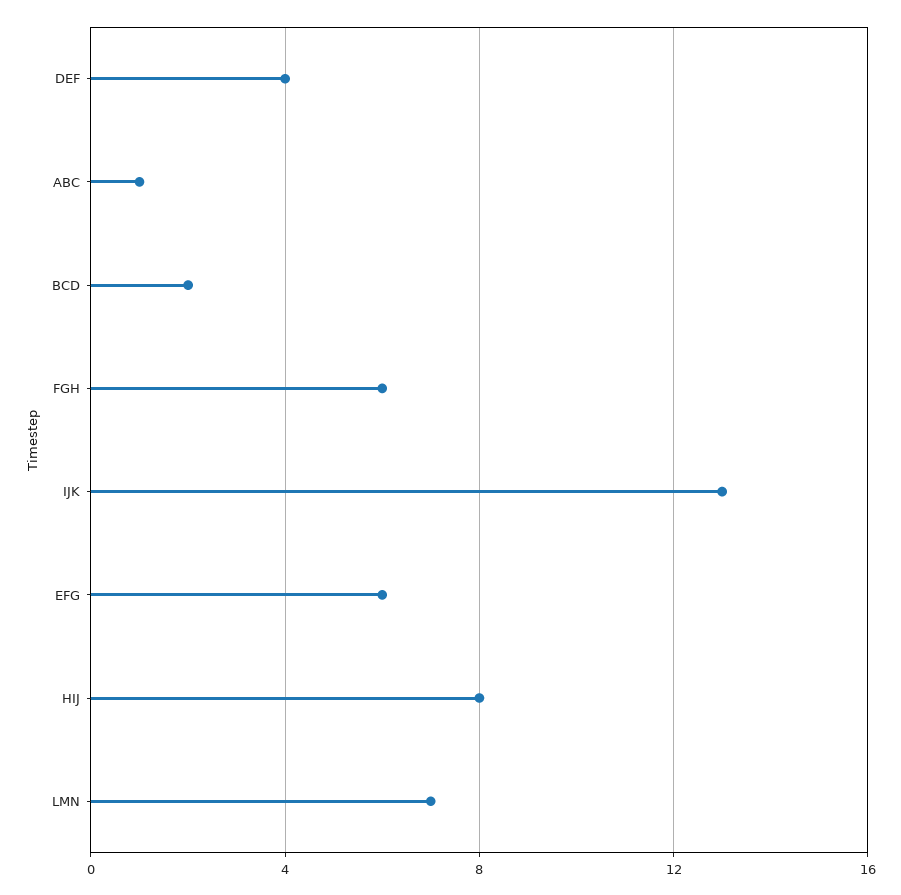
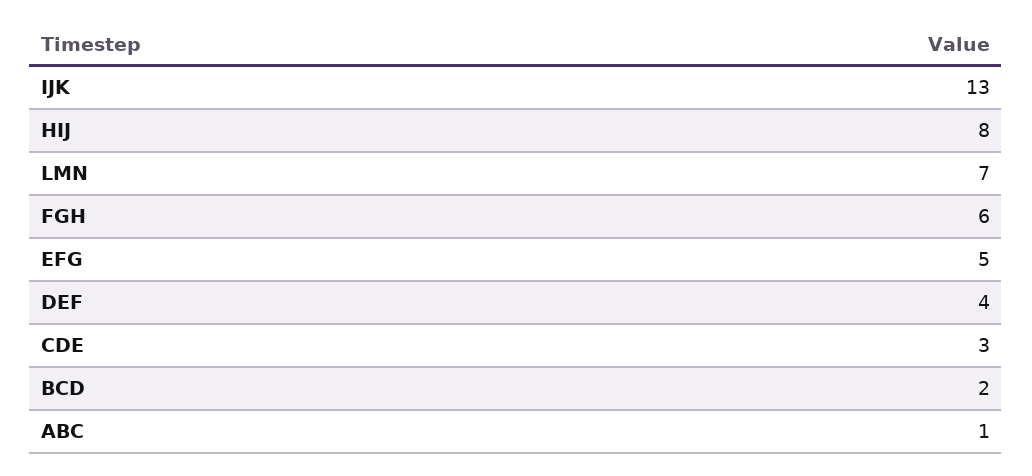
  {
    "DEF": 4,
    "ABC": 1,
    "BCD": 2,
    "FGH": 6,
    "IJK": 13,
-   "EFG": 6,
+   "EFG": 5,
    "HIJ": 8,
-   "LMN": 7
+   "LMN": 7,
+   "CDE": 3
  }

